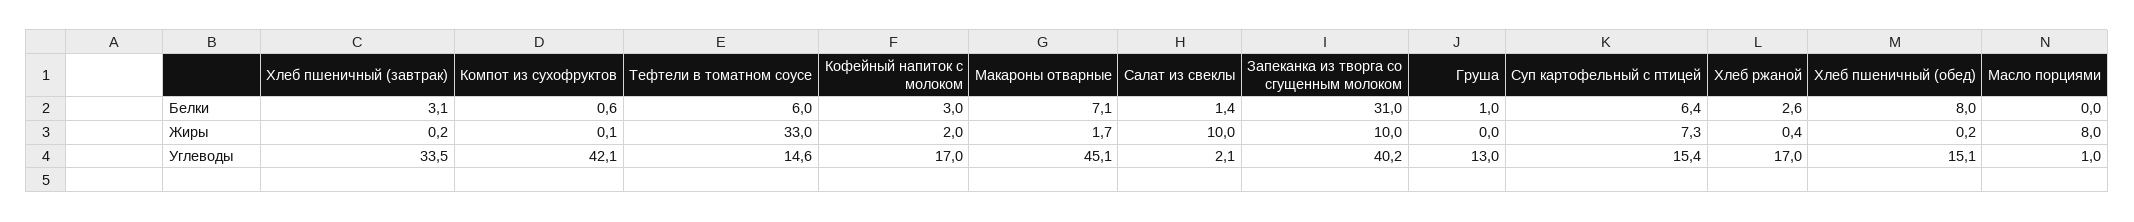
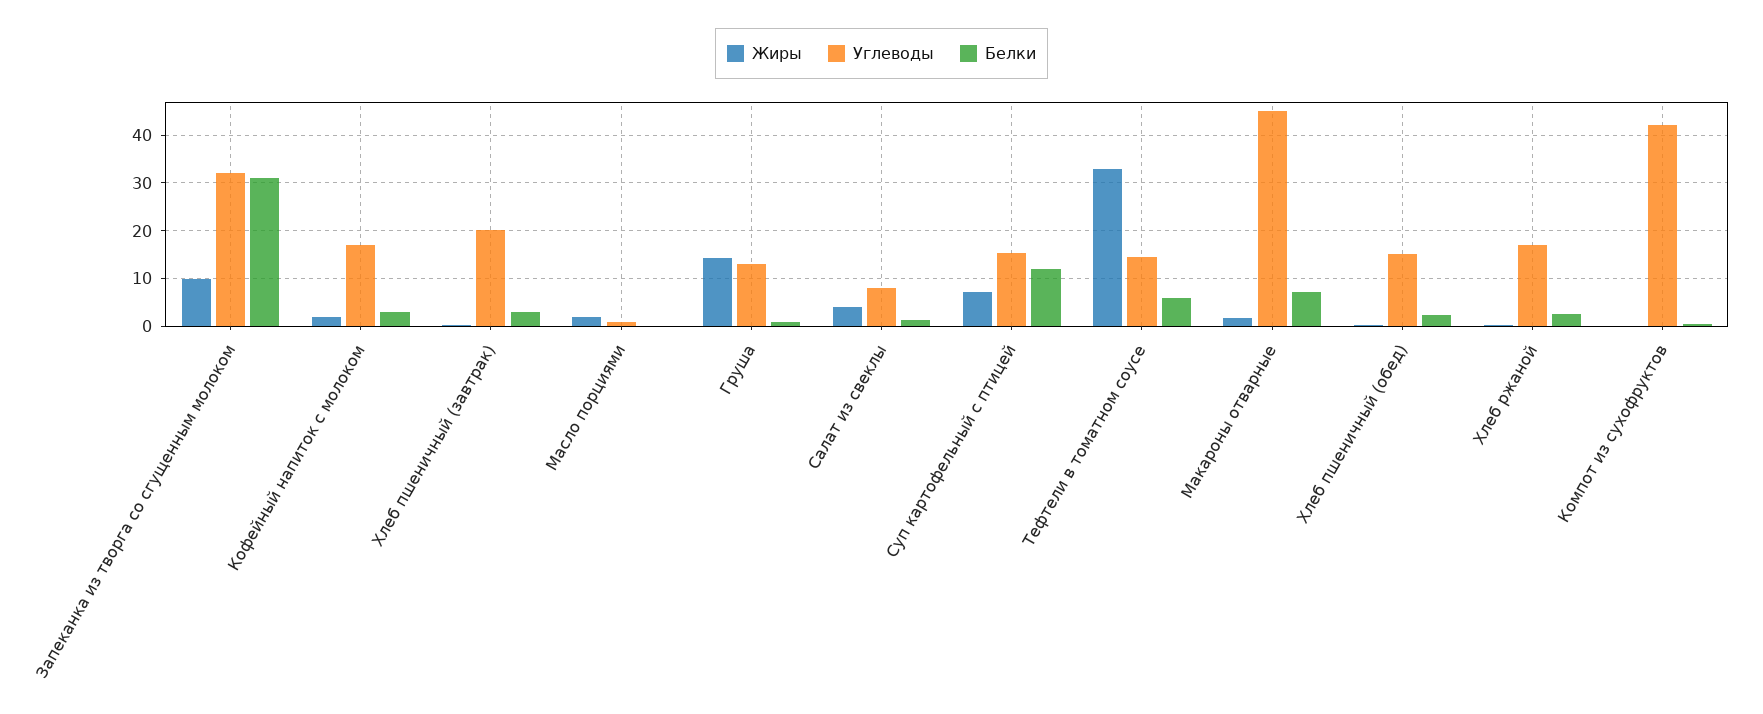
  {
    "Белки": {
      "Хлеб пшеничный (завтрак)": 3.1,
      "Компот из сухофруктов": 0.6,
      "Тефтели в томатном соусе": 6,
      "Кофейный напиток с молоком": 3,
      "Макароны отварные": 7.1,
      "Салат из свеклы": 1.4,
      "Запеканка из творга со сгущенным молоком": 31,
      "Груша": 1,
-     "Суп картофельный с птицей": 6.4,
+     "Суп картофельный с птицей": 12,
      "Хлеб ржаной": 2.6,
-     "Хлеб пшеничный (обед)": 8,
+     "Хлеб пшеничный (обед)": 2,
      "Масло порциями": 0
    },
    "Жиры": {
      "Хлеб пшеничный (завтрак)": 0.2,
      "Компот из сухофруктов": 0.1,
      "Тефтели в томатном соусе": 33,
      "Кофейный напиток с молоком": 2,
      "Макароны отварные": 1.7,
-     "Салат из свеклы": 10,
+     "Салат из свеклы": 4,
      "Запеканка из творга со сгущенным молоком": 10,
-     "Груша": 0,
+     "Груша": 14,
      "Суп картофельный с птицей": 7.3,
      "Хлеб ржаной": 0.4,
      "Хлеб пшеничный (обед)": 0.2,
-     "Масло порциями": 8
+     "Масло порциями": 2
    },
    "Углеводы": {
-     "Хлеб пшеничный (завтрак)": 33.5,
+     "Хлеб пшеничный (завтрак)": 20,
      "Компот из сухофруктов": 42.1,
      "Тефтели в томатном соусе": 14.6,
      "Кофейный напиток с молоком": 17,
      "Макароны отварные": 45.1,
-     "Салат из свеклы": 2.1,
+     "Салат из свеклы": 8,
-     "Запеканка из творга со сгущенным молоком": 40.2,
+     "Запеканка из творга со сгущенным молоком": 32,
      "Груша": 13,
      "Суп картофельный с птицей": 15.4,
      "Хлеб ржаной": 17,
      "Хлеб пшеничный (обед)": 15.1,
      "Масло порциями": 1
    }
  }

